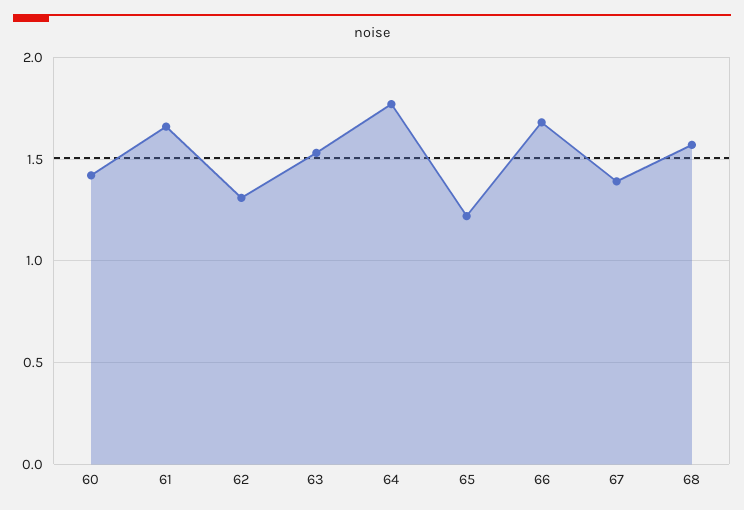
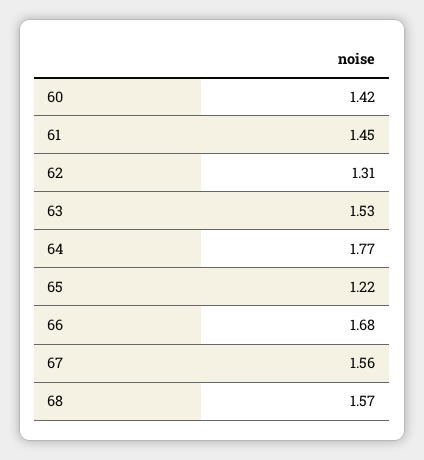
  {
    "60": 1.42,
-   "61": 1.65,
+   "61": 1.45,
    "62": 1.31,
    "63": 1.53,
    "64": 1.77,
    "65": 1.22,
    "66": 1.68,
-   "67": 1.4,
+   "67": 1.56,
    "68": 1.57
  }

